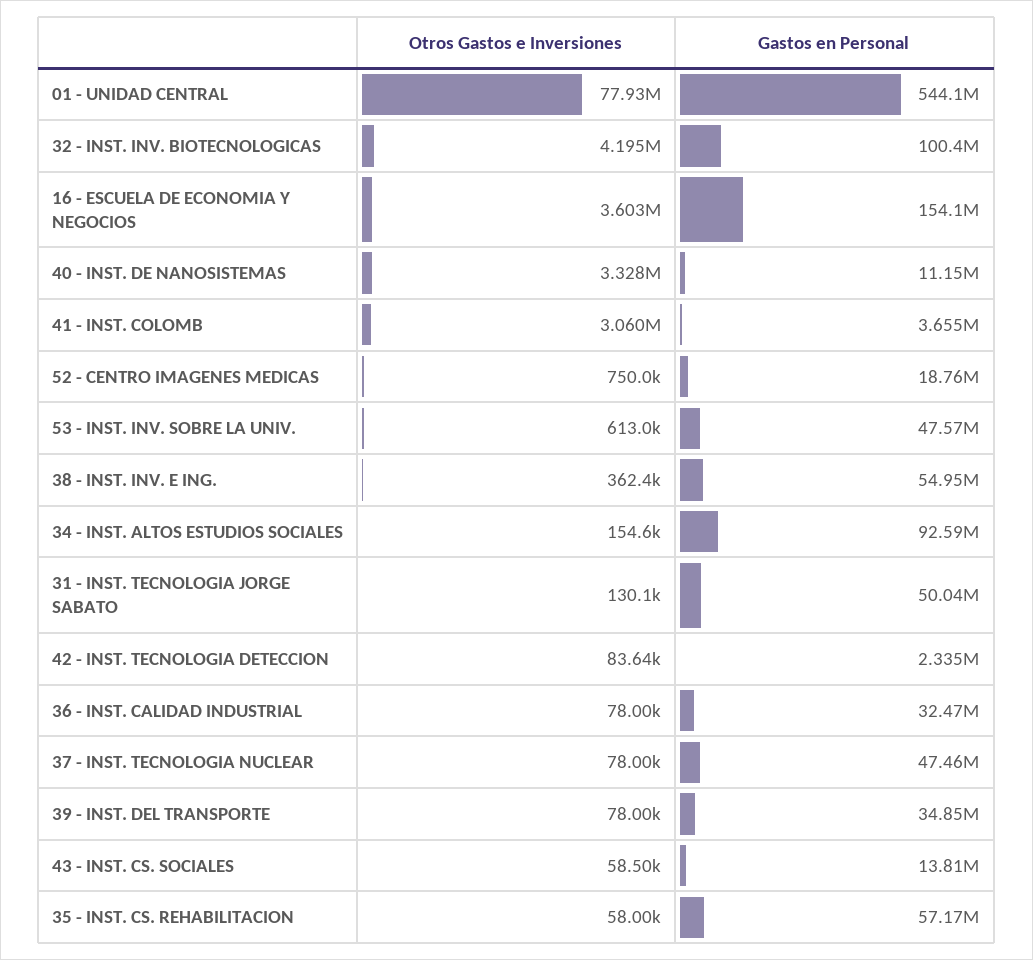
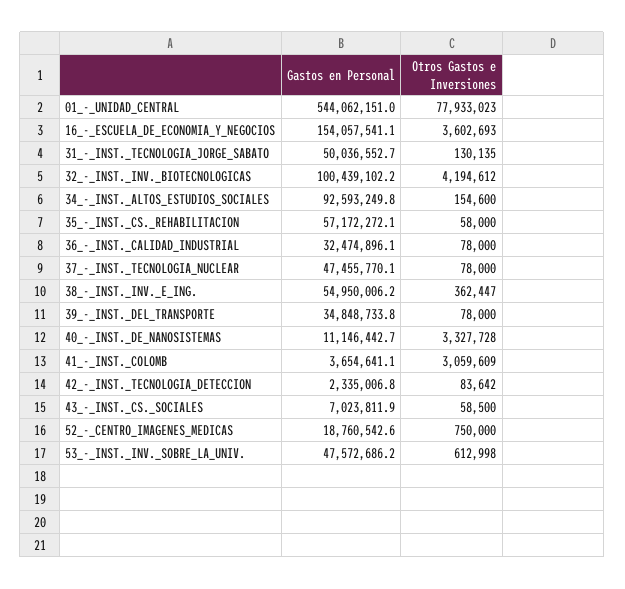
  {
    "Otros Gastos e Inversiones": {
      "01 - UNIDAD CENTRAL": 77933023,
      "32 - INST. INV. BIOTECNOLOGICAS": 4194612,
      "16 - ESCUELA DE ECONOMIA Y NEGOCIOS": 3602693,
      "40 - INST. DE NANOSISTEMAS": 3327728,
      "41 - INST. COLOMB": 3059609,
      "52 - CENTRO IMAGENES MEDICAS": 750000,
      "53 - INST. INV. SOBRE LA UNIV.": 612998,
      "38 - INST. INV. E ING.": 362447,
      "34 - INST. ALTOS ESTUDIOS SOCIALES": 154600,
      "31 - INST. TECNOLOGIA JORGE SABATO": 130135,
      "42 - INST. TECNOLOGIA DETECCION": 83642,
      "36 - INST. CALIDAD INDUSTRIAL": 78000,
      "37 - INST. TECNOLOGIA NUCLEAR": 78000,
      "39 - INST. DEL TRANSPORTE": 78000,
      "43 - INST. CS. SOCIALES": 58500,
      "35 - INST. CS. REHABILITACION": 58000
    },
    "Gastos en Personal": {
      "01 - UNIDAD CENTRAL": 544062151,
      "32 - INST. INV. BIOTECNOLOGICAS": 100439102.2,
      "16 - ESCUELA DE ECONOMIA Y NEGOCIOS": 154057541.1,
      "40 - INST. DE NANOSISTEMAS": 11146442.7,
      "41 - INST. COLOMB": 3654641.1,
      "52 - CENTRO IMAGENES MEDICAS": 18760542.6,
      "53 - INST. INV. SOBRE LA UNIV.": 47572686.2,
      "38 - INST. INV. E ING.": 54950006.2,
      "34 - INST. ALTOS ESTUDIOS SOCIALES": 92593249.8,
      "31 - INST. TECNOLOGIA JORGE SABATO": 50036552.7,
      "42 - INST. TECNOLOGIA DETECCION": 2335006.8,
      "36 - INST. CALIDAD INDUSTRIAL": 32474896.1,
      "37 - INST. TECNOLOGIA NUCLEAR": 47455770.1,
      "39 - INST. DEL TRANSPORTE": 34848733.8,
-     "43 - INST. CS. SOCIALES": 13810000,
+     "43 - INST. CS. SOCIALES": 7023811.9,
      "35 - INST. CS. REHABILITACION": 57172272.1
    }
  }

